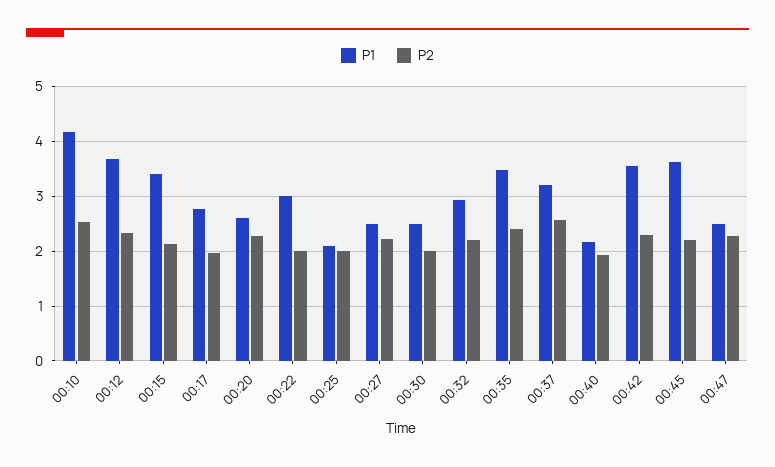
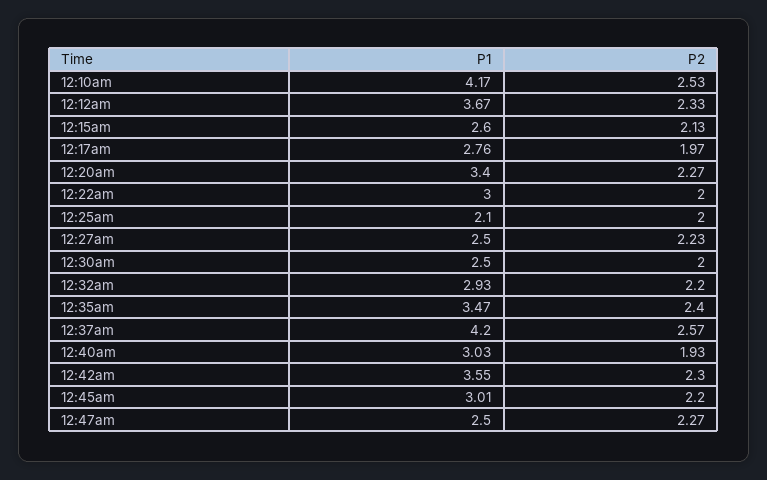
  {
    "P1": {
      "00:10": 4.17,
      "00:12": 3.67,
-     "00:15": 3.4,
+     "00:15": 2.6,
      "00:17": 2.76,
-     "00:20": 2.6,
+     "00:20": 3.4,
      "00:22": 3,
      "00:25": 2.1,
      "00:27": 2.5,
      "00:30": 2.5,
      "00:32": 2.93,
      "00:35": 3.47,
-     "00:37": 3.2,
+     "00:37": 4.2,
-     "00:40": 2.2,
+     "00:40": 3.03,
      "00:42": 3.55,
-     "00:45": 3.6,
+     "00:45": 3.01,
      "00:47": 2.5
    },
    "P2": {
      "00:10": 2.53,
      "00:12": 2.33,
      "00:15": 2.13,
      "00:17": 1.97,
      "00:20": 2.27,
      "00:22": 2,
      "00:25": 2,
      "00:27": 2.23,
      "00:30": 2,
      "00:32": 2.2,
      "00:35": 2.4,
      "00:37": 2.57,
      "00:40": 1.93,
      "00:42": 2.3,
      "00:45": 2.2,
      "00:47": 2.27
    }
  }

